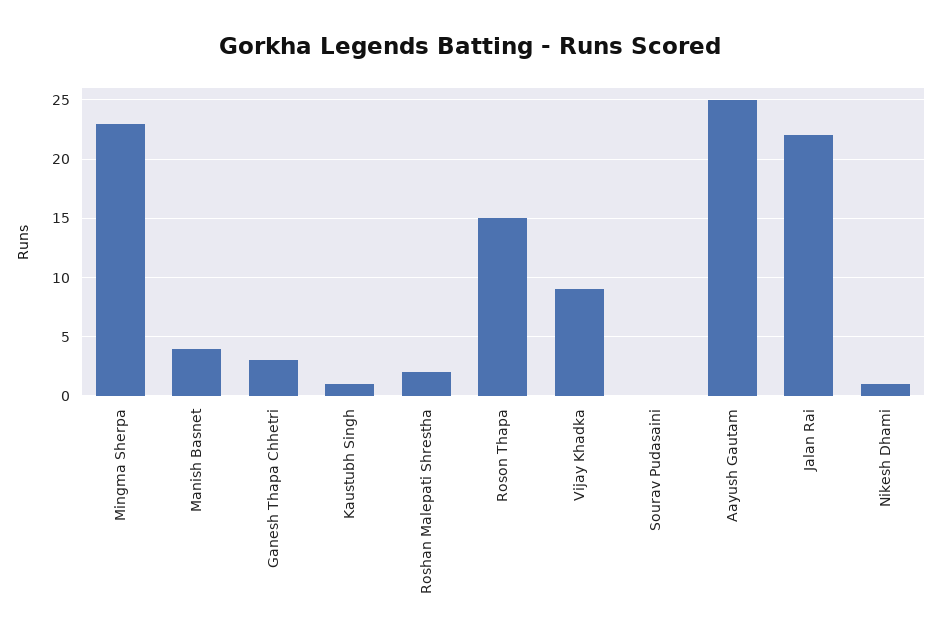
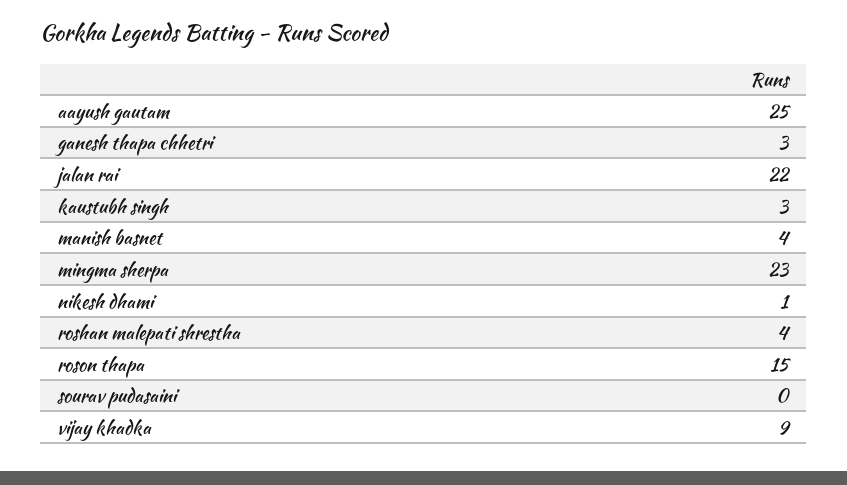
  {
    "Mingma Sherpa": 23,
    "Manish Basnet": 4,
    "Ganesh Thapa Chhetri": 3,
-   "Kaustubh Singh": 1,
+   "Kaustubh Singh": 3,
-   "Roshan Malepati Shrestha": 2,
+   "Roshan Malepati Shrestha": 4,
    "Roson Thapa": 15,
    "Vijay Khadka": 9,
    "Sourav Pudasaini": 0,
    "Aayush Gautam": 25,
    "Jalan Rai": 22,
    "Nikesh Dhami": 1
  }

